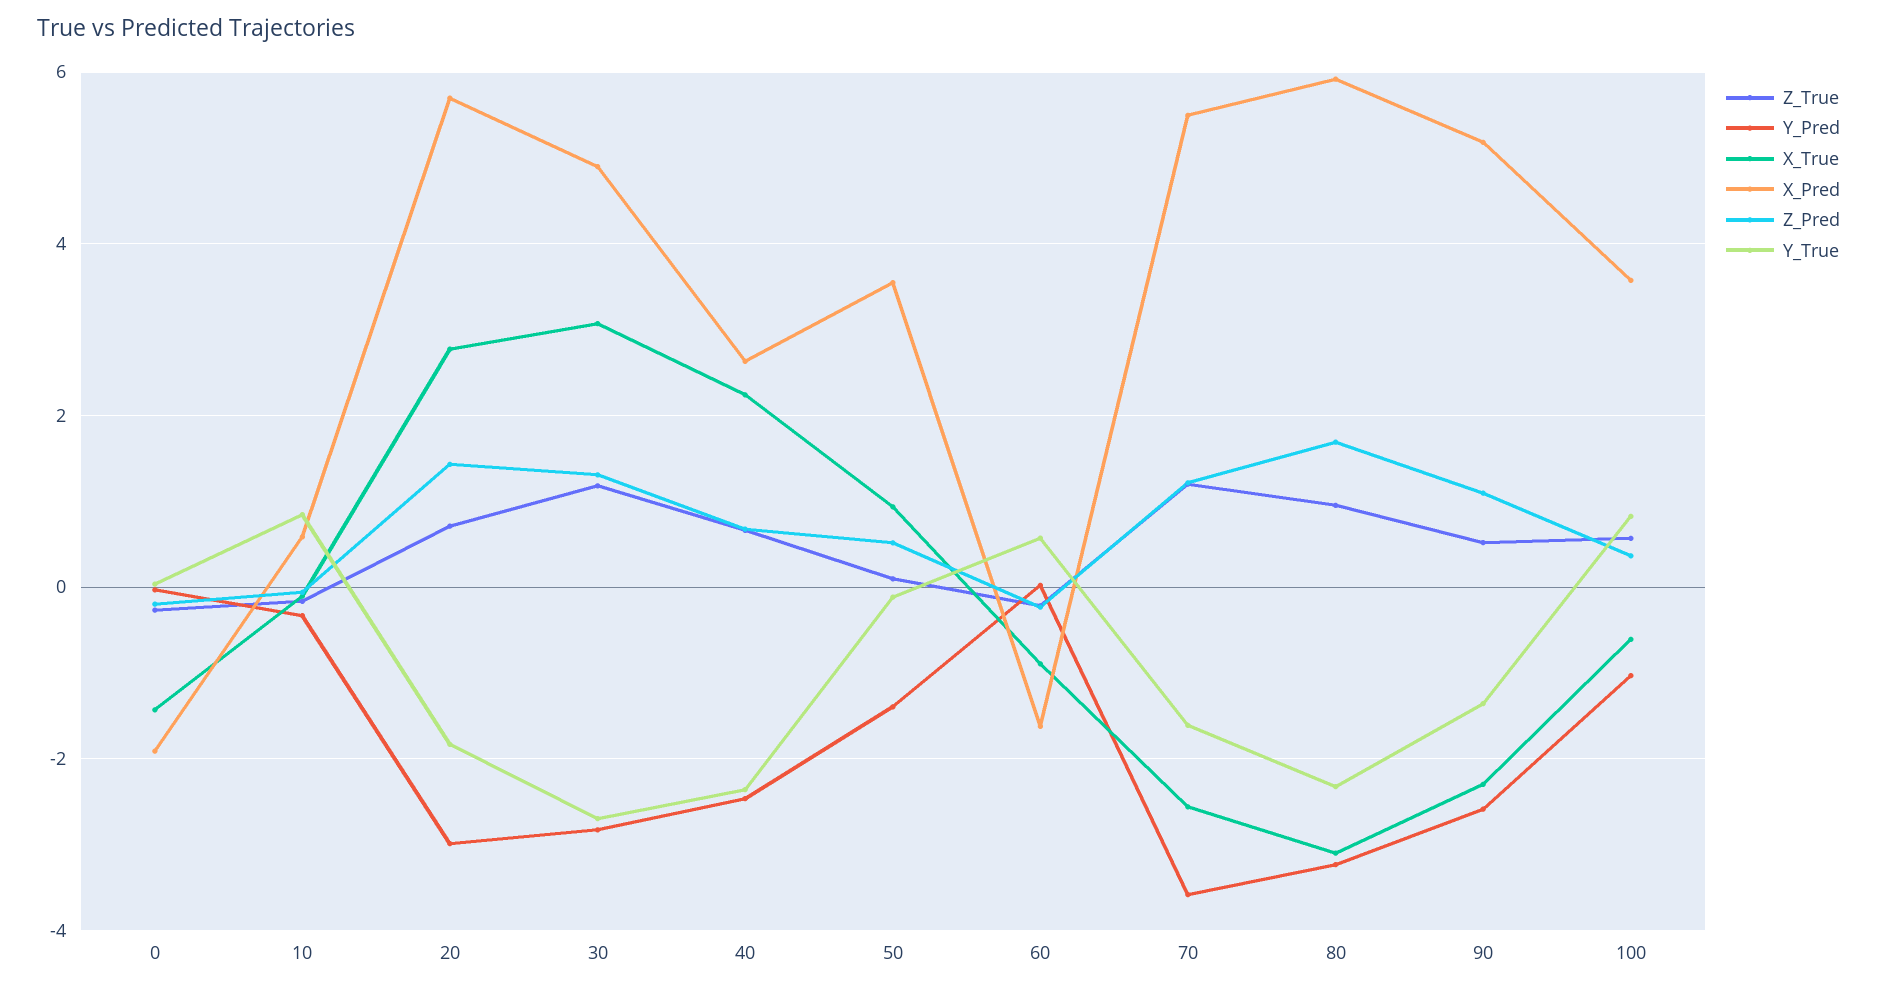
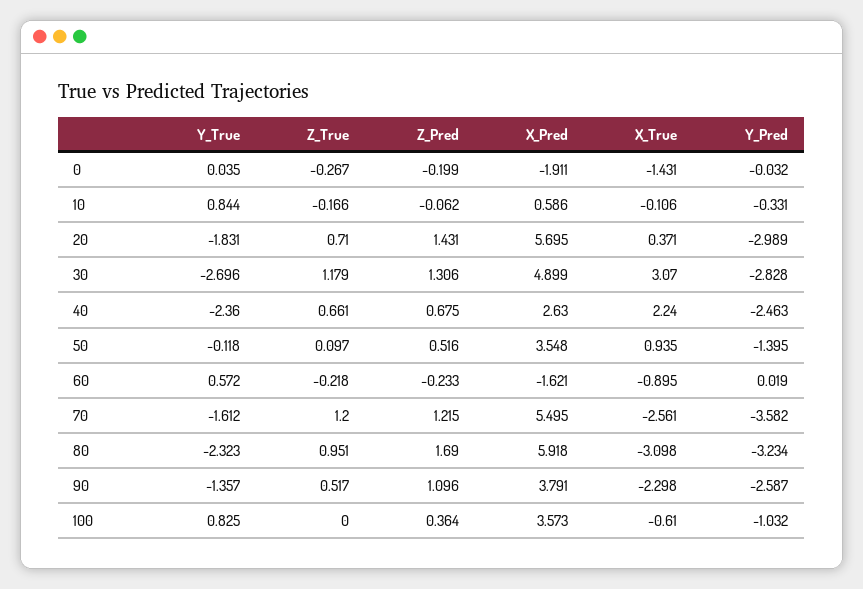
  {
    "Z_True": {
      "0": -0.267,
      "10": -0.166,
      "20": 0.71,
      "30": 1.179,
      "40": 0.661,
      "50": 0.097,
      "60": -0.218,
      "70": 1.2,
      "80": 0.951,
      "90": 0.517,
-     "100": 0.6
+     "100": 0
    },
    "Y_Pred": {
      "0": -0.032,
      "10": -0.331,
      "20": -2.989,
      "30": -2.828,
      "40": -2.463,
      "50": -1.395,
      "60": 0.019,
      "70": -3.582,
      "80": -3.234,
      "90": -2.587,
      "100": -1.032
    },
    "X_True": {
      "0": -1.431,
      "10": -0.106,
-     "20": 2.8,
+     "20": 0.371,
      "30": 3.07,
      "40": 2.24,
      "50": 0.935,
      "60": -0.895,
      "70": -2.561,
      "80": -3.098,
      "90": -2.298,
      "100": -0.61
    },
    "X_Pred": {
      "0": -1.911,
      "10": 0.586,
      "20": 5.695,
      "30": 4.899,
      "40": 2.63,
      "50": 3.548,
      "60": -1.621,
      "70": 5.495,
      "80": 5.918,
-     "90": 5.2,
+     "90": 3.791,
      "100": 3.573
    },
    "Z_Pred": {
      "0": -0.199,
      "10": -0.062,
      "20": 1.431,
      "30": 1.306,
      "40": 0.675,
      "50": 0.516,
      "60": -0.233,
      "70": 1.215,
      "80": 1.69,
      "90": 1.096,
      "100": 0.364
    },
    "Y_True": {
      "0": 0.035,
      "10": 0.844,
      "20": -1.831,
      "30": -2.696,
      "40": -2.36,
      "50": -0.118,
      "60": 0.572,
      "70": -1.612,
      "80": -2.323,
      "90": -1.357,
      "100": 0.825
    }
  }

